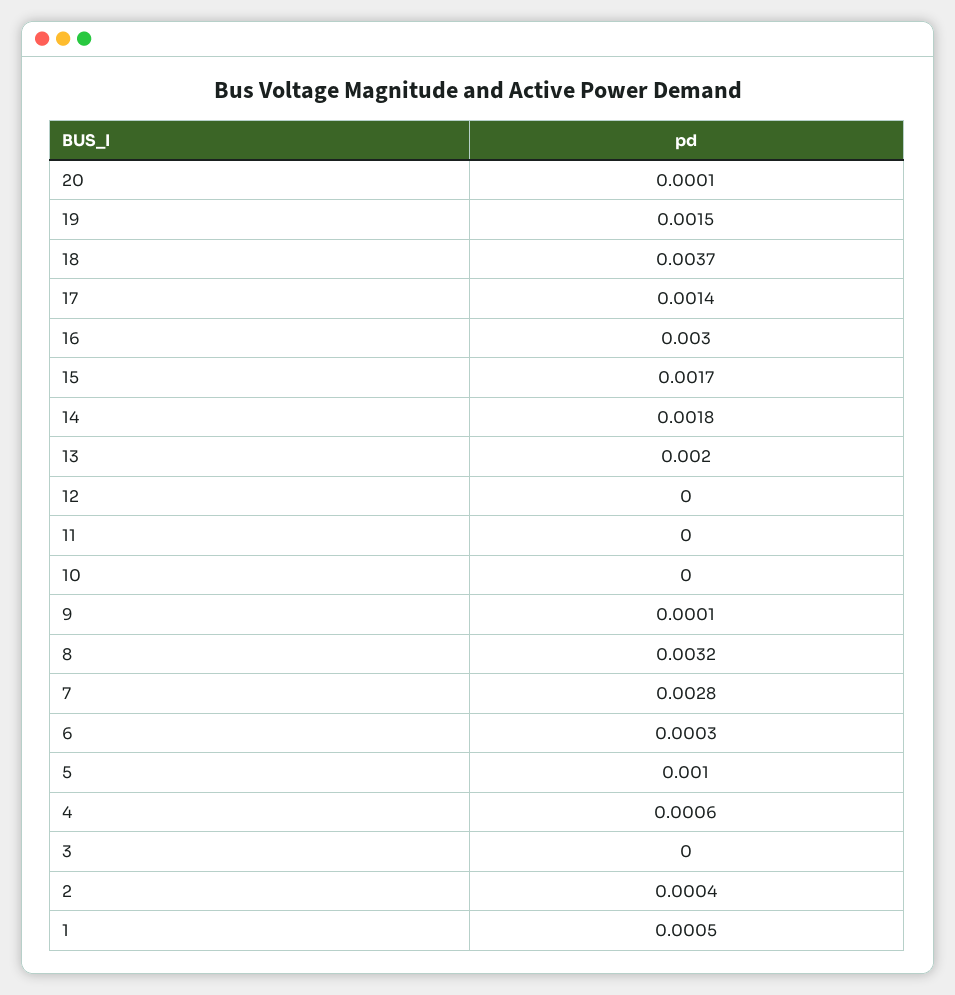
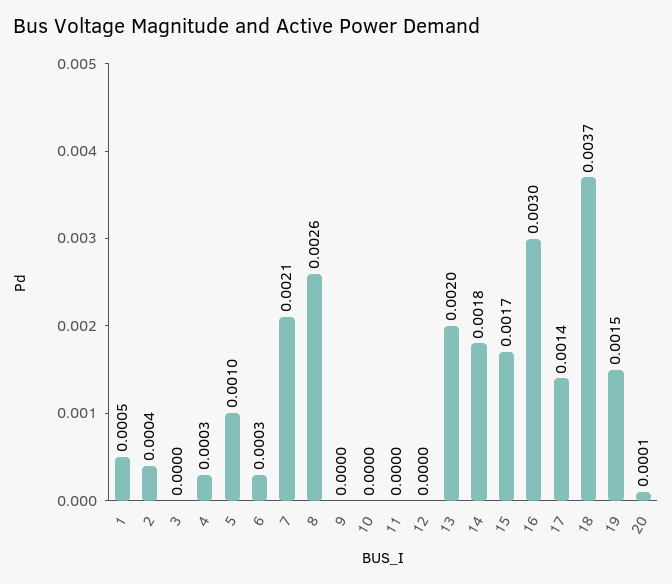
  {
    "20": 0.0001,
    "19": 0.0015,
    "18": 0.0037,
    "17": 0.0014,
    "16": 0.003,
    "15": 0.0017,
    "14": 0.0018,
    "13": 0.002,
    "12": 0,
    "11": 0,
    "10": 0,
-   "9": 0.0001,
+   "9": 0,
-   "8": 0.0032,
+   "8": 0.0026,
-   "7": 0.0028,
+   "7": 0.0021,
    "6": 0.0003,
    "5": 0.001,
-   "4": 0.0006,
+   "4": 0.0003,
    "3": 0,
    "2": 0.0004,
    "1": 0.0005
  }

